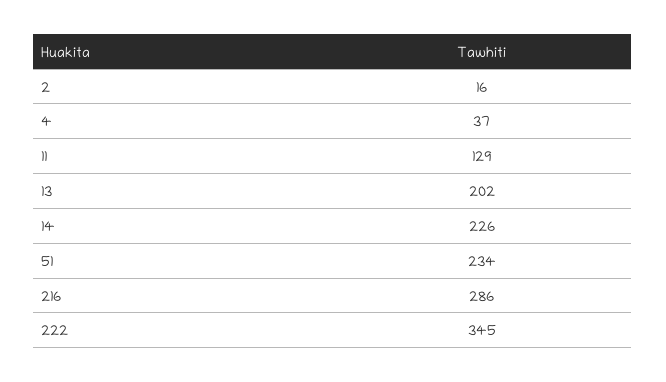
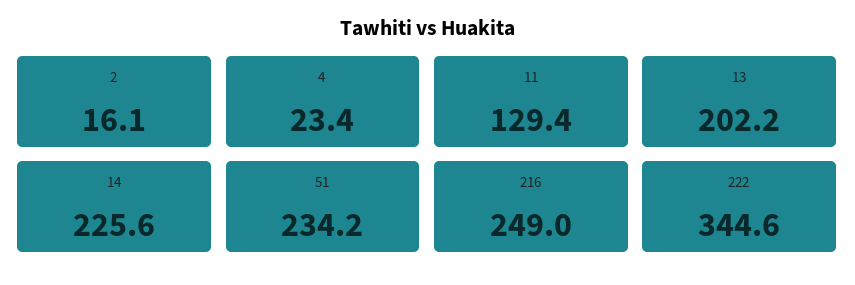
  {
    "2": 16.1,
-   "4": 37,
+   "4": 23.4,
    "11": 129.4,
    "13": 202.2,
    "14": 225.6,
    "51": 234.2,
-   "216": 286,
+   "216": 249,
    "222": 344.6
  }

